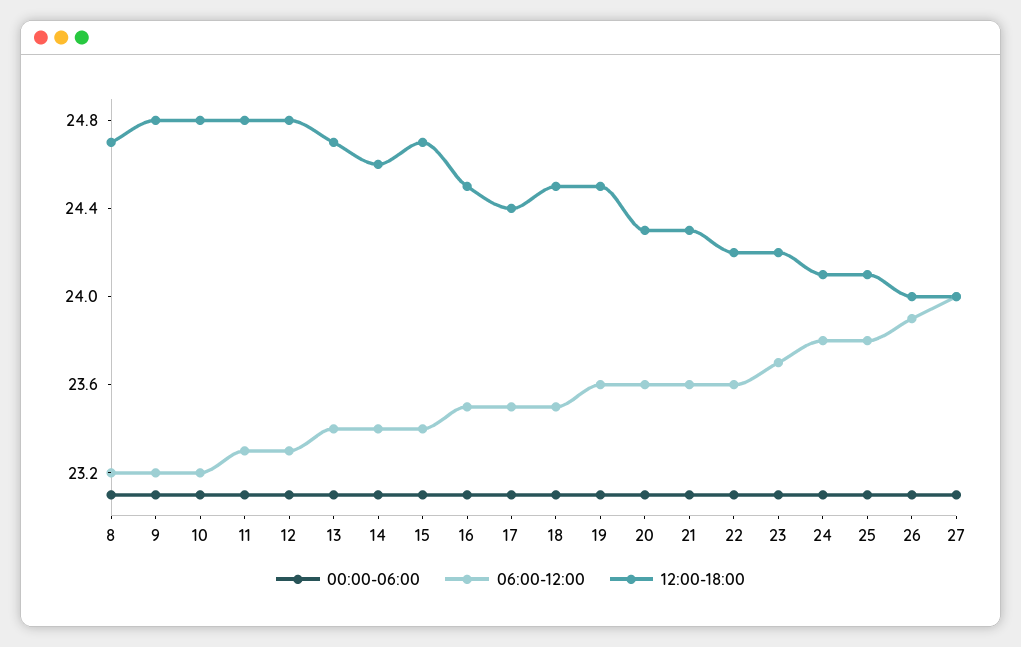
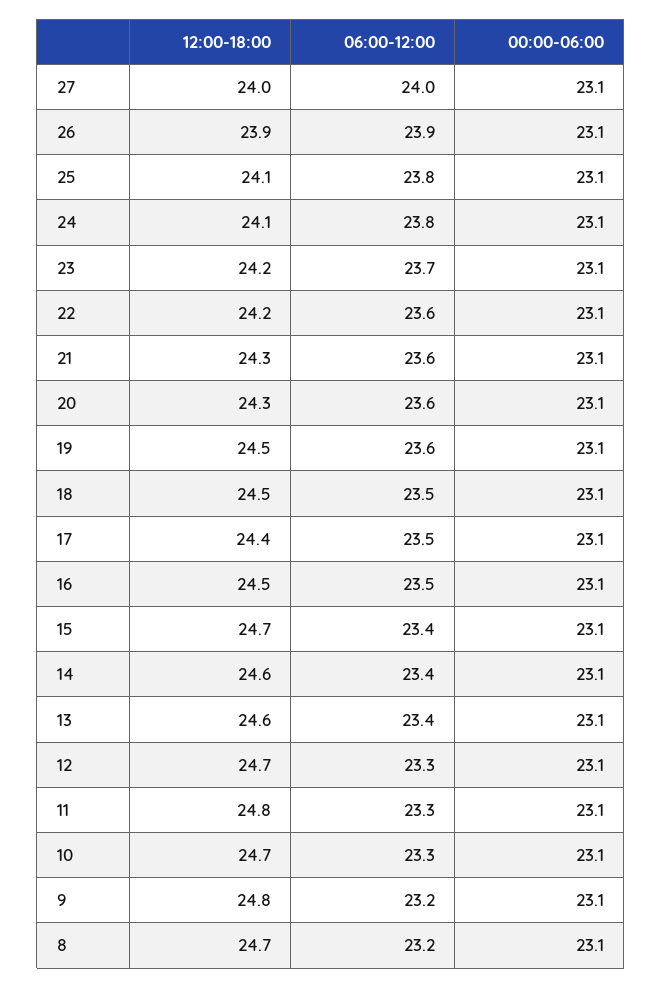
  {
    "00:00-06:00": {
      "8": 23.1,
      "9": 23.1,
      "10": 23.1,
      "11": 23.1,
      "12": 23.1,
      "13": 23.1,
      "14": 23.1,
      "15": 23.1,
      "16": 23.1,
      "17": 23.1,
      "18": 23.1,
      "19": 23.1,
      "20": 23.1,
      "21": 23.1,
      "22": 23.1,
      "23": 23.1,
      "24": 23.1,
      "25": 23.1,
      "26": 23.1,
      "27": 23.1
    },
    "06:00-12:00": {
      "8": 23.2,
      "9": 23.2,
-     "10": 23.2,
+     "10": 23.3,
      "11": 23.3,
      "12": 23.3,
      "13": 23.4,
      "14": 23.4,
      "15": 23.4,
      "16": 23.5,
      "17": 23.5,
      "18": 23.5,
      "19": 23.6,
      "20": 23.6,
      "21": 23.6,
      "22": 23.6,
      "23": 23.7,
      "24": 23.8,
      "25": 23.8,
      "26": 23.9,
      "27": 24
    },
    "12:00-18:00": {
      "8": 24.7,
      "9": 24.8,
-     "10": 24.8,
+     "10": 24.7,
      "11": 24.8,
-     "12": 24.8,
+     "12": 24.7,
-     "13": 24.7,
+     "13": 24.6,
      "14": 24.6,
      "15": 24.7,
      "16": 24.5,
      "17": 24.4,
      "18": 24.5,
      "19": 24.5,
      "20": 24.3,
      "21": 24.3,
      "22": 24.2,
      "23": 24.2,
      "24": 24.1,
      "25": 24.1,
-     "26": 24,
+     "26": 23.9,
      "27": 24
    }
  }

